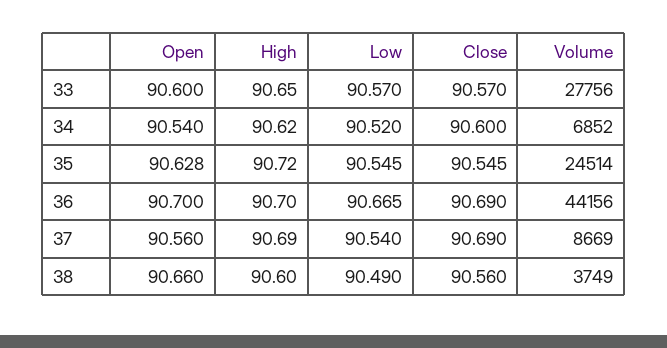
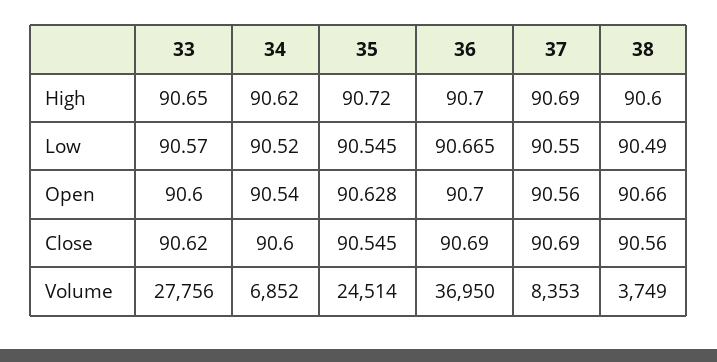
  {
    "Open": {
      "33": 90.6,
      "34": 90.54,
      "35": 90.628,
      "36": 90.7,
      "37": 90.56,
      "38": 90.66
    },
    "High": {
      "33": 90.65,
      "34": 90.62,
      "35": 90.72,
      "36": 90.7,
      "37": 90.69,
      "38": 90.6
    },
    "Low": {
      "33": 90.57,
      "34": 90.52,
      "35": 90.545,
      "36": 90.665,
-     "37": 90.54,
+     "37": 90.55,
      "38": 90.49
    },
    "Close": {
-     "33": 90.57,
+     "33": 90.62,
      "34": 90.6,
      "35": 90.545,
      "36": 90.69,
      "37": 90.69,
      "38": 90.56
    },
    "Volume": {
      "33": 27756,
      "34": 6852,
      "35": 24514,
-     "36": 44156,
+     "36": 36950,
-     "37": 8669,
+     "37": 8353,
      "38": 3749
    }
  }

